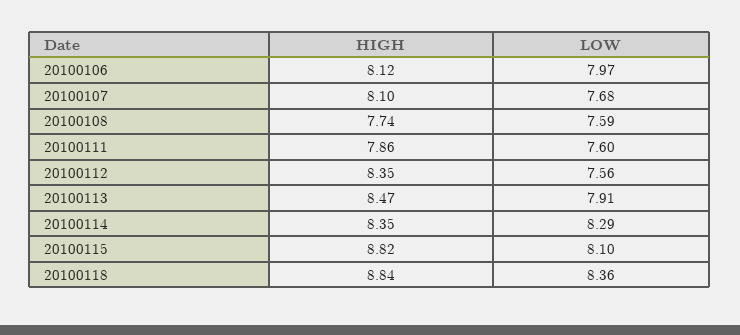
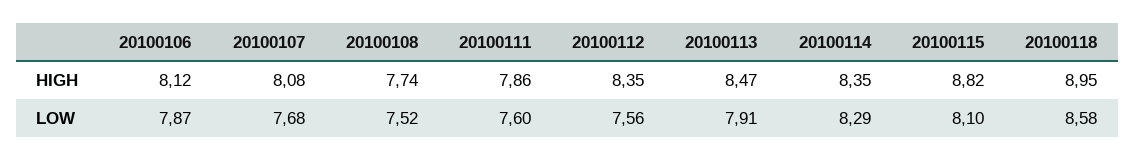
  {
    "HIGH": {
      "20100106": 8.12,
-     "20100107": 8.1,
+     "20100107": 8.08,
      "20100108": 7.74,
      "20100111": 7.86,
      "20100112": 8.35,
      "20100113": 8.47,
      "20100114": 8.35,
      "20100115": 8.82,
-     "20100118": 8.84
+     "20100118": 8.95
    },
    "LOW": {
-     "20100106": 7.97,
+     "20100106": 7.87,
      "20100107": 7.68,
-     "20100108": 7.59,
+     "20100108": 7.52,
      "20100111": 7.6,
      "20100112": 7.56,
      "20100113": 7.91,
      "20100114": 8.29,
      "20100115": 8.1,
-     "20100118": 8.36
+     "20100118": 8.58
    }
  }

